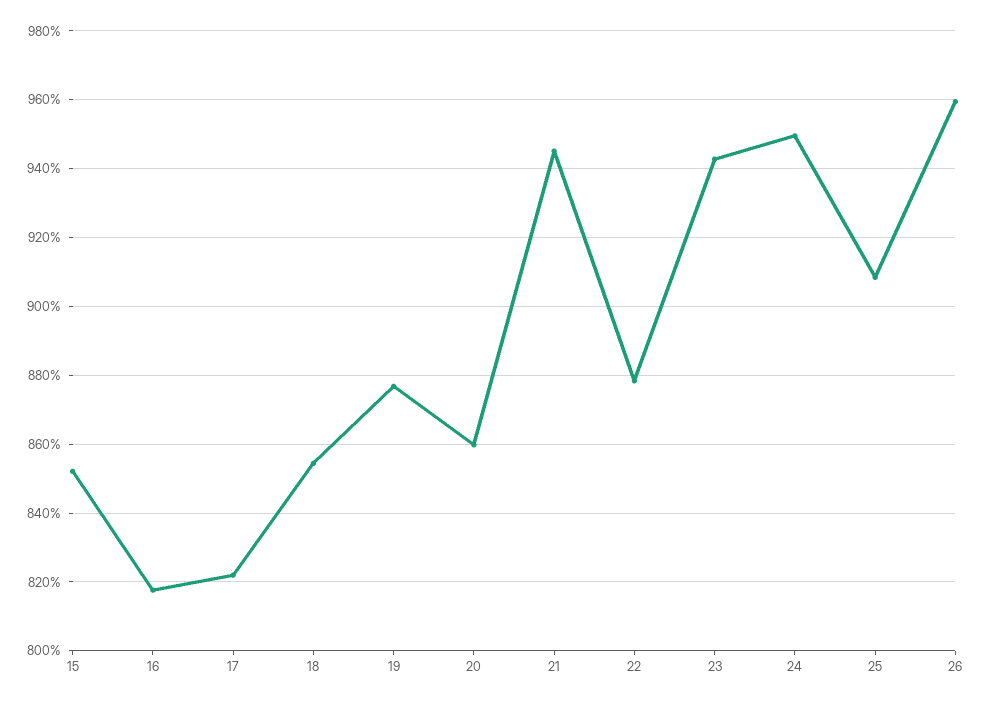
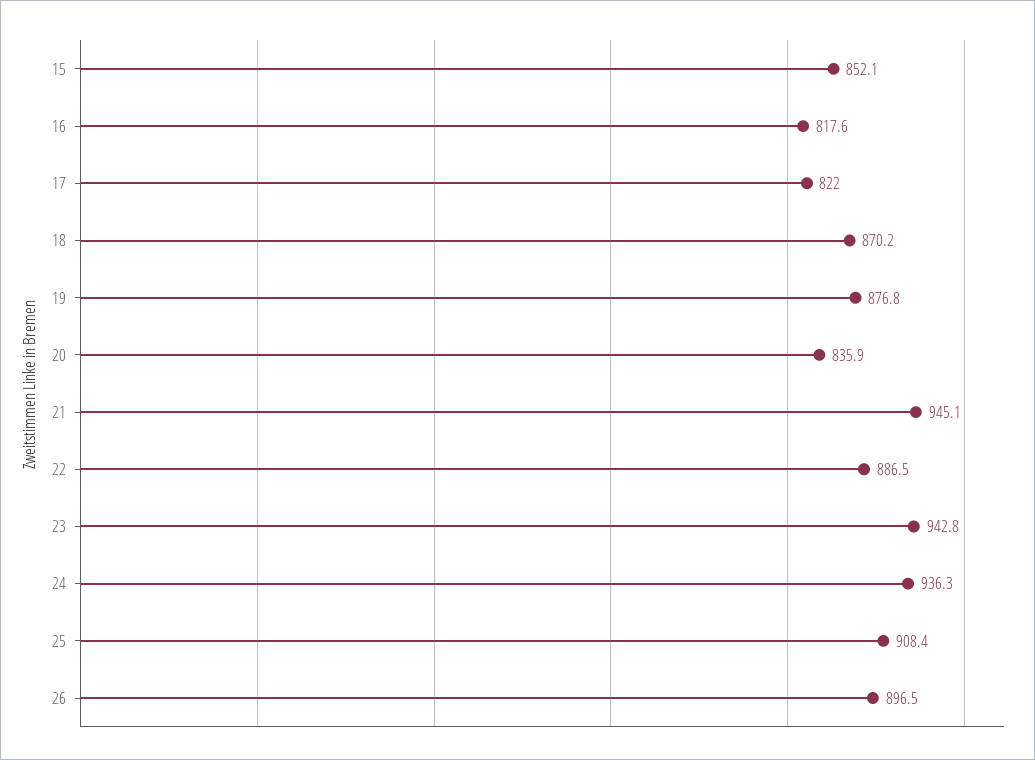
  {
    "15": 852.1,
    "16": 817.6,
    "17": 822,
-   "18": 854,
+   "18": 870.2,
    "19": 876.8,
-   "20": 860,
+   "20": 835.9,
    "21": 945.1,
-   "22": 878,
+   "22": 886.5,
    "23": 942.8,
-   "24": 950,
+   "24": 936.3,
    "25": 908.4,
-   "26": 960
+   "26": 896.5
  }

